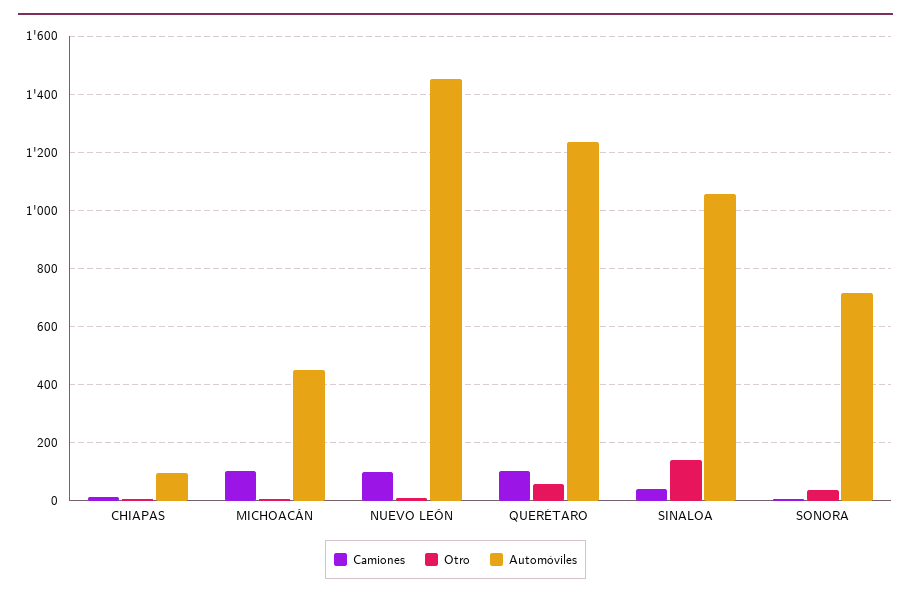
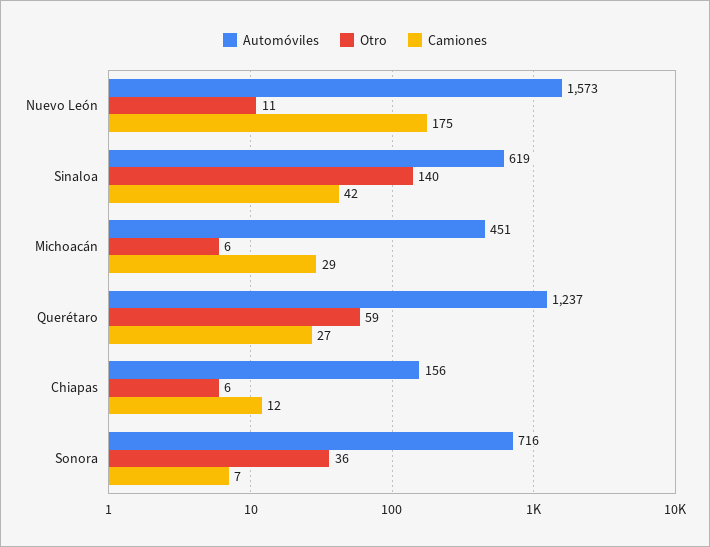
  {
    "Camiones": {
      "CHIAPAS": 12,
-     "MICHOACÁN": 100,
+     "MICHOACÁN": 29,
-     "NUEVO LEÓN": 100,
+     "NUEVO LEÓN": 175,
-     "QUERÉTARO": 100,
+     "QUERÉTARO": 27,
      "SINALOA": 42,
      "SONORA": 7
    },
    "Otro": {
      "CHIAPAS": 6,
      "MICHOACÁN": 6,
      "NUEVO LEÓN": 11,
      "QUERÉTARO": 59,
      "SINALOA": 140,
      "SONORA": 36
    },
    "Automóviles": {
-     "CHIAPAS": 100,
+     "CHIAPAS": 156,
      "MICHOACÁN": 451,
-     "NUEVO LEÓN": 1450,
+     "NUEVO LEÓN": 1573,
      "QUERÉTARO": 1237,
-     "SINALOA": 1050,
+     "SINALOA": 619,
      "SONORA": 716
    }
  }

